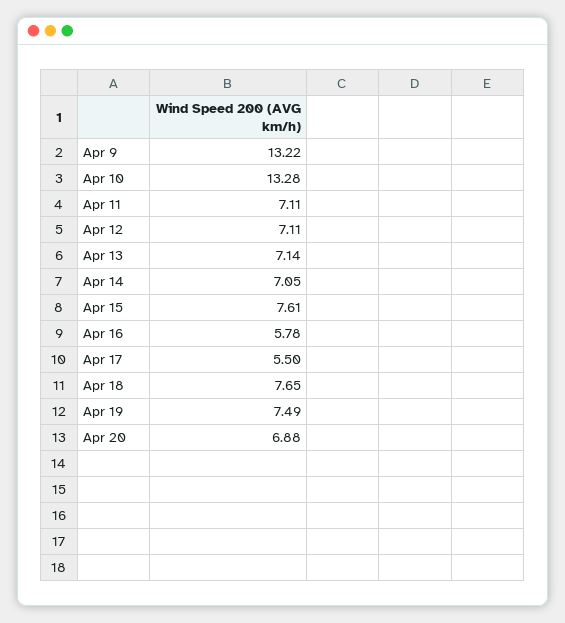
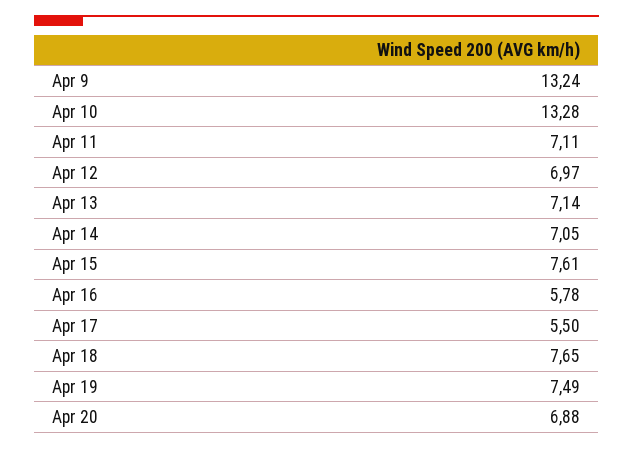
  {
-   "Apr 9": 13.22,
+   "Apr 9": 13.24,
    "Apr 10": 13.28,
    "Apr 11": 7.11,
-   "Apr 12": 7.11,
+   "Apr 12": 6.97,
    "Apr 13": 7.14,
    "Apr 14": 7.05,
    "Apr 15": 7.61,
    "Apr 16": 5.78,
    "Apr 17": 5.5,
    "Apr 18": 7.65,
    "Apr 19": 7.49,
    "Apr 20": 6.88
  }

